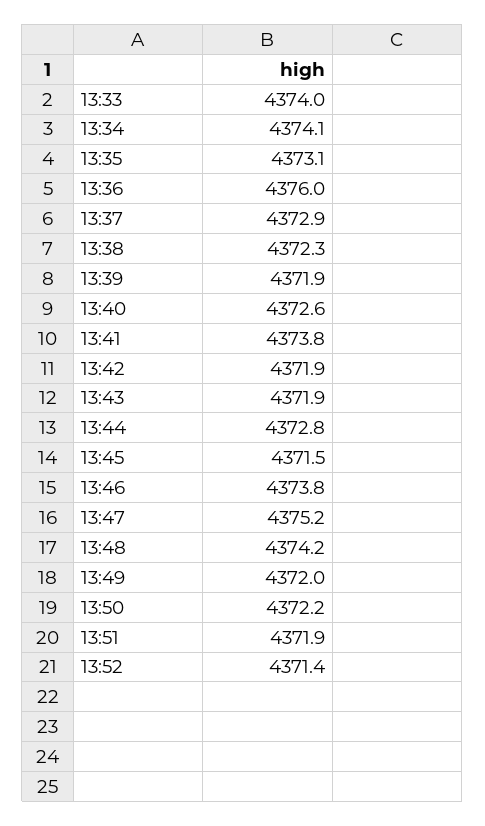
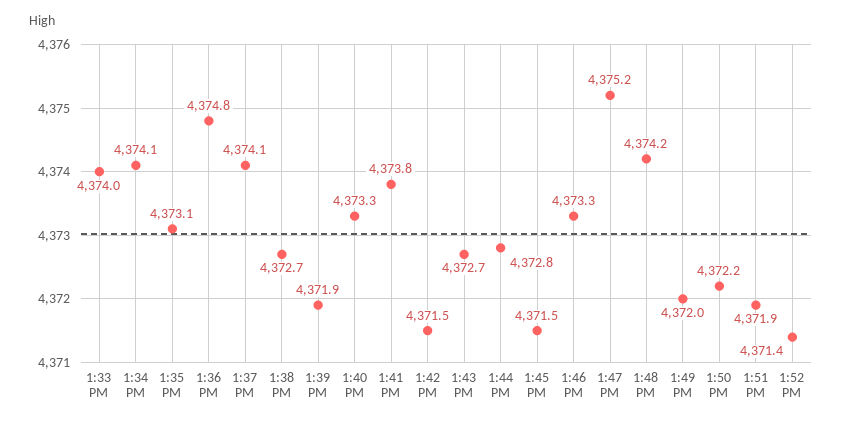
  {
    "13:33": 4374,
    "13:34": 4374.1,
    "13:35": 4373.1,
-   "13:36": 4376,
+   "13:36": 4374.8,
-   "13:37": 4372.9,
+   "13:37": 4374.1,
-   "13:38": 4372.3,
+   "13:38": 4372.7,
    "13:39": 4371.9,
-   "13:40": 4372.6,
+   "13:40": 4373.3,
    "13:41": 4373.8,
-   "13:42": 4371.9,
+   "13:42": 4371.5,
-   "13:43": 4371.9,
+   "13:43": 4372.7,
    "13:44": 4372.8,
    "13:45": 4371.5,
-   "13:46": 4373.8,
+   "13:46": 4373.3,
    "13:47": 4375.2,
    "13:48": 4374.2,
    "13:49": 4372,
    "13:50": 4372.2,
    "13:51": 4371.9,
    "13:52": 4371.4
  }

